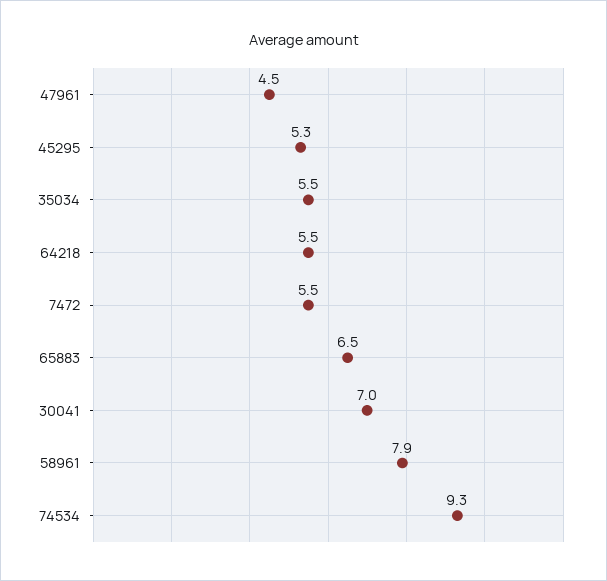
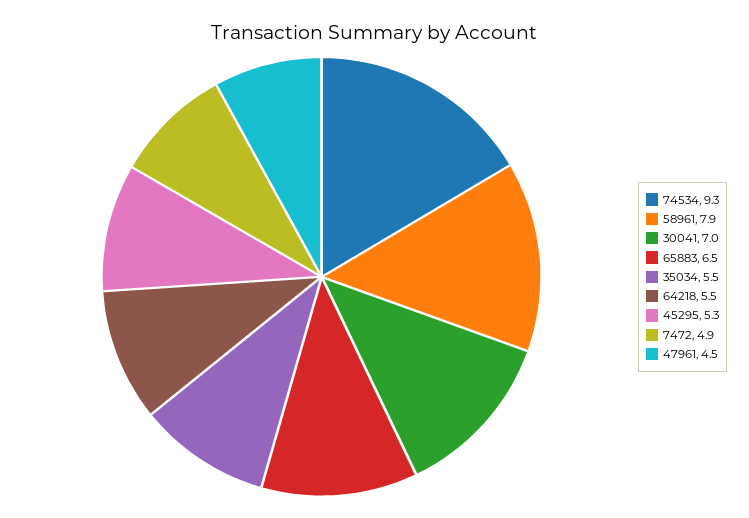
  {
    "47961": 4.5,
    "45295": 5.3,
    "35034": 5.5,
    "64218": 5.5,
-   "7472": 5.5,
+   "7472": 4.9,
    "65883": 6.5,
    "30041": 7,
    "58961": 7.9,
    "74534": 9.3
  }

